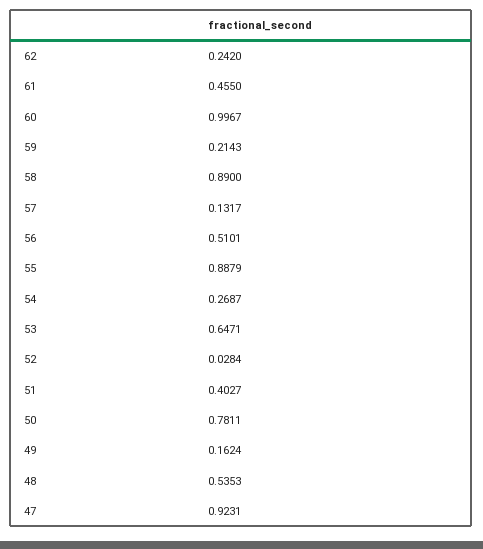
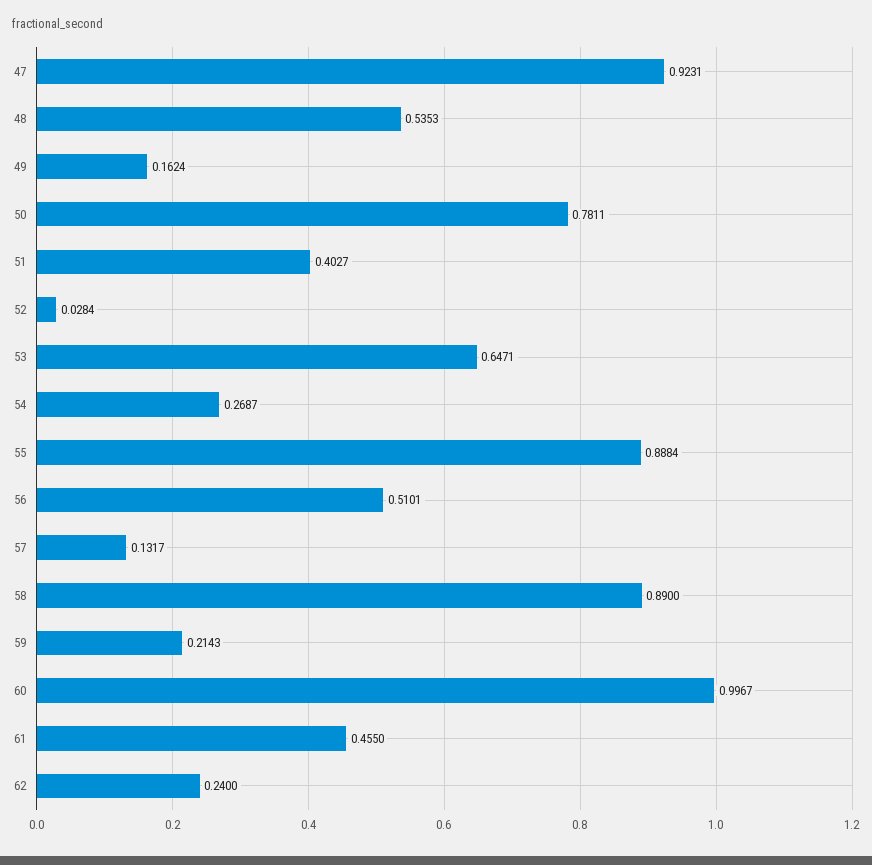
  {
-   "62": 0.242,
+   "62": 0.24,
    "61": 0.455,
    "60": 0.9967,
    "59": 0.2143,
    "58": 0.89,
    "57": 0.1317,
    "56": 0.5101,
-   "55": 0.8879,
+   "55": 0.8884,
    "54": 0.2687,
    "53": 0.6471,
    "52": 0.0284,
    "51": 0.4027,
    "50": 0.7811,
    "49": 0.1624,
    "48": 0.5353,
    "47": 0.9231
  }

